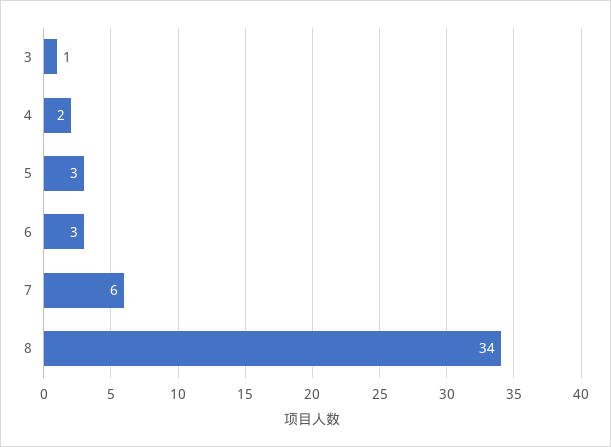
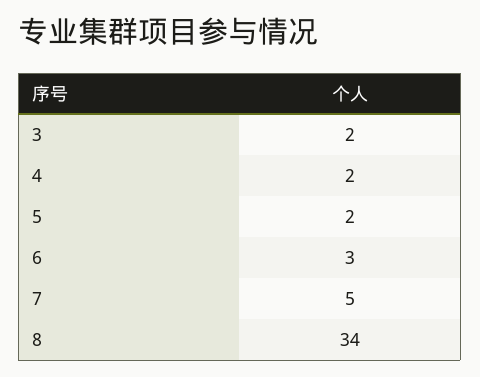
  {
-   "3": 1,
+   "3": 2,
    "4": 2,
-   "5": 3,
+   "5": 2,
    "6": 3,
-   "7": 6,
+   "7": 5,
    "8": 34
  }

